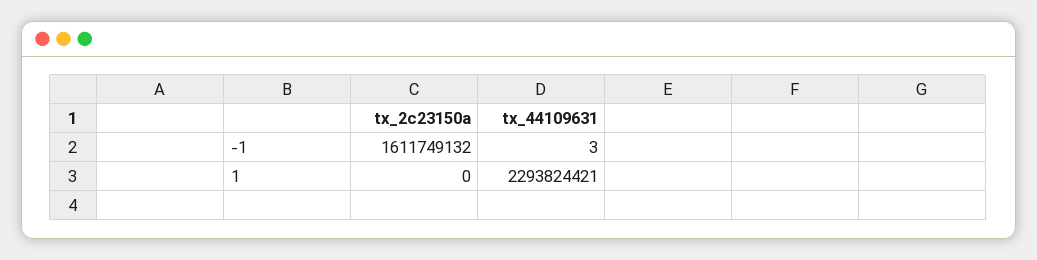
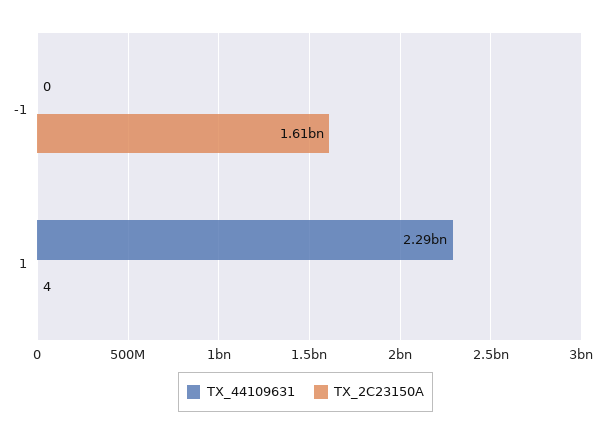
  {
    "tx_2c23150a": {
      "-1": 1611749132,
-     "1": 0
+     "1": 4
    },
    "tx_44109631": {
-     "-1": 3,
+     "-1": 0,
      "1": 2293824421
    }
  }

